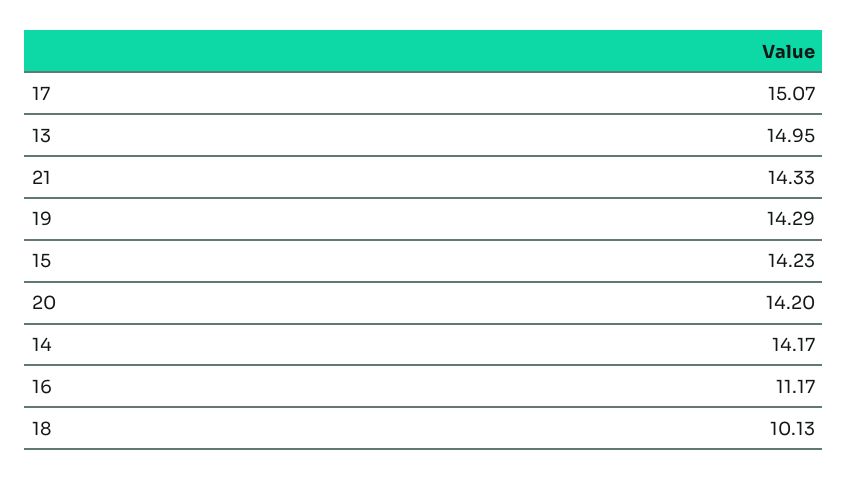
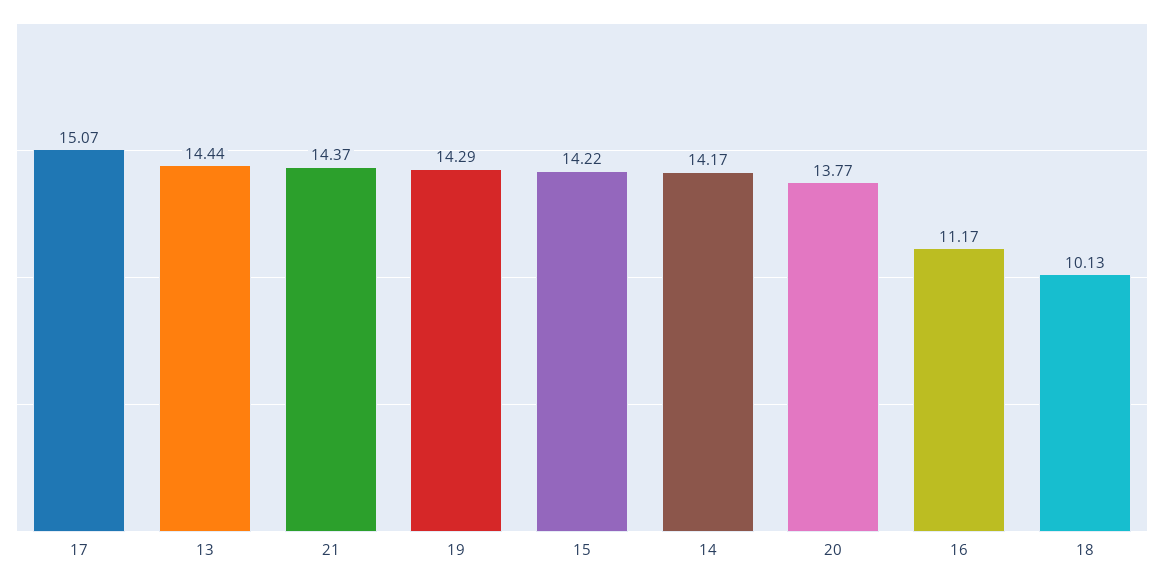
  {
    "17": 15.07,
-   "13": 14.95,
+   "13": 14.44,
-   "21": 14.33,
+   "21": 14.37,
    "19": 14.29,
-   "15": 14.23,
+   "15": 14.22,
-   "20": 14.2,
+   "20": 13.77,
    "14": 14.17,
    "16": 11.17,
    "18": 10.13
  }

